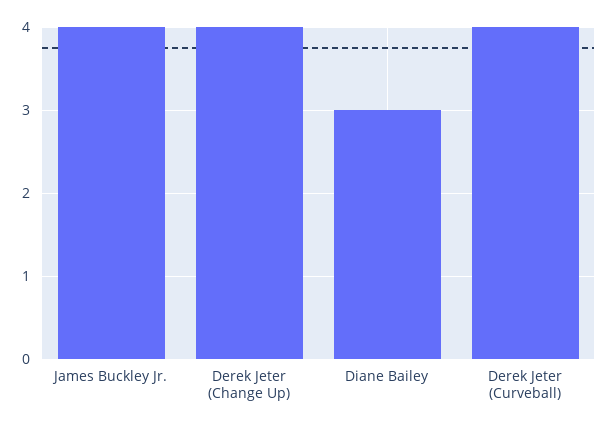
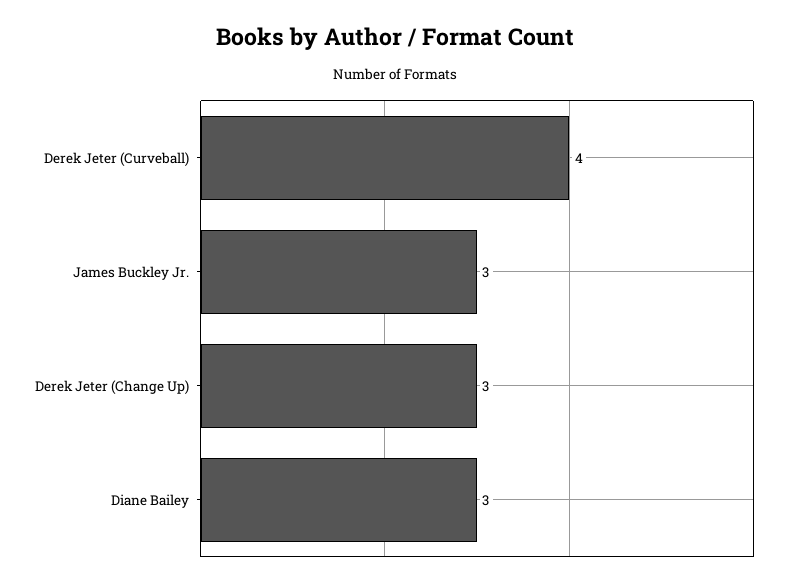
  {
-   "James Buckley Jr.": 4,
+   "James Buckley Jr.": 3,
-   "Derek Jeter (Change Up)": 4,
+   "Derek Jeter (Change Up)": 3,
    "Diane Bailey": 3,
    "Derek Jeter (Curveball)": 4
  }

